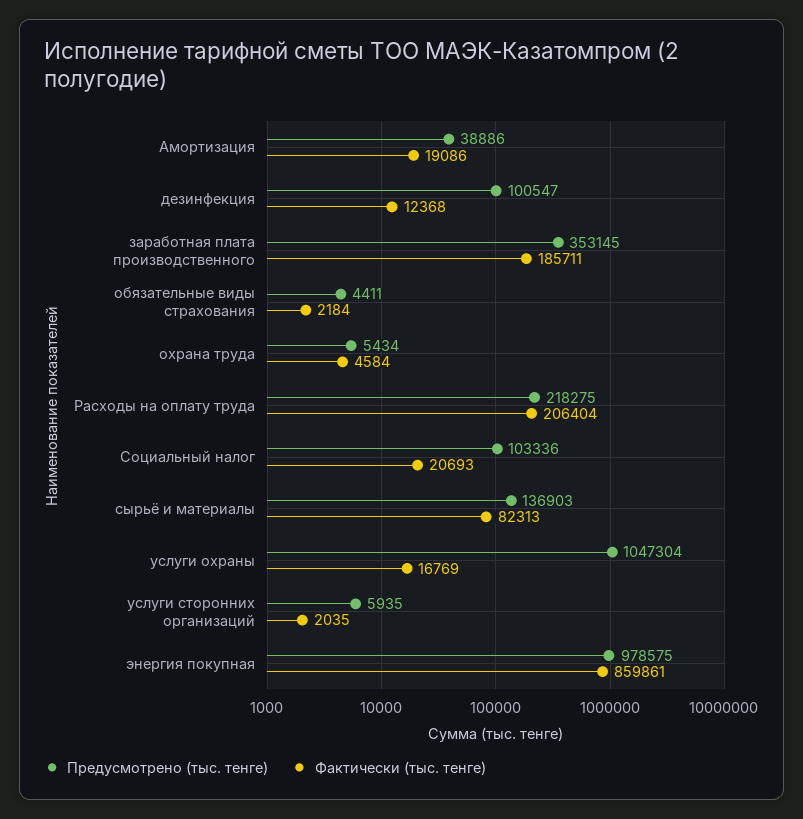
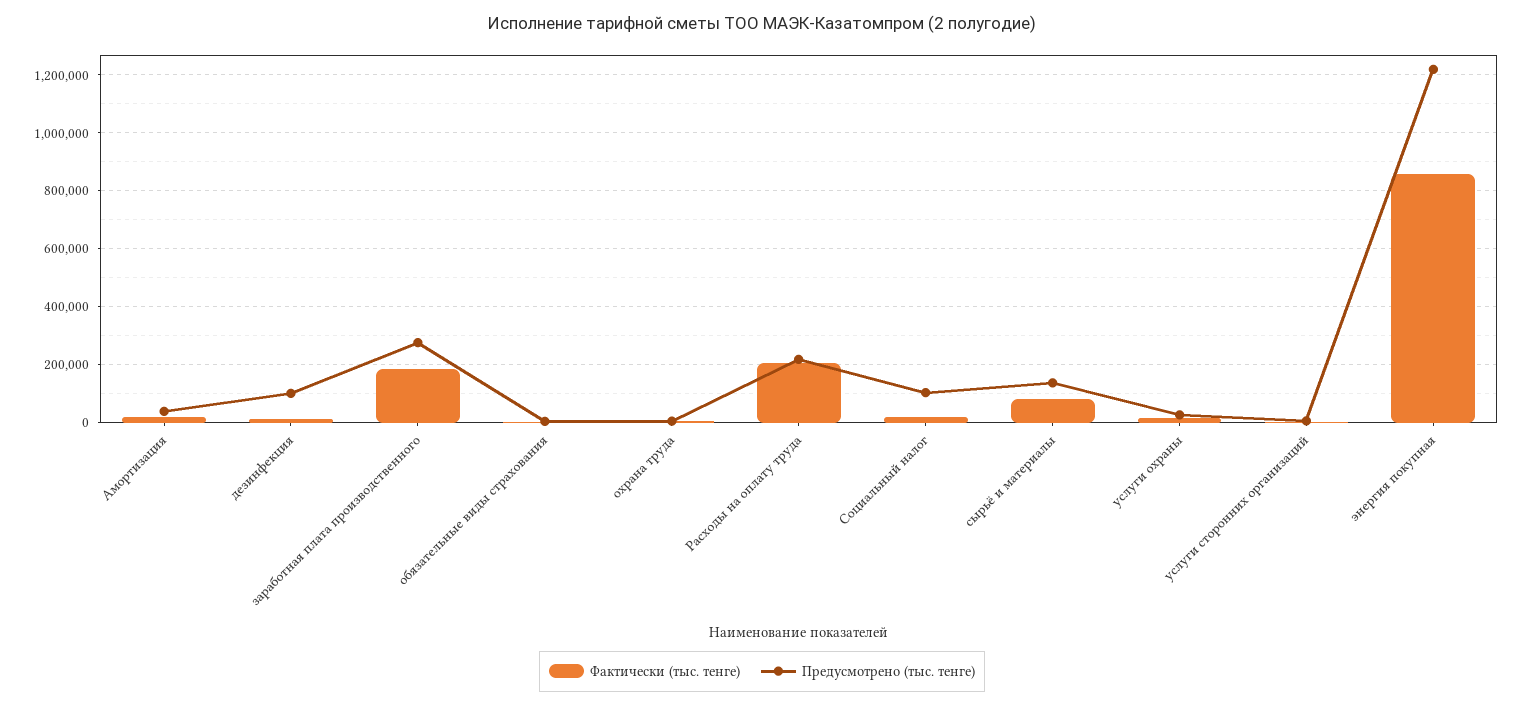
  {
    "Предусмотрено (тыс. тенге)": {
      "Амортизация": 38886,
      "дезинфекция": 100547,
-     "заработная плата производственного": 353145,
+     "заработная плата производственного": 275000,
      "обязательные виды страхования": 4411,
      "охрана труда": 5434,
      "Расходы на оплату труда": 218275,
      "Социальный налог": 103336,
      "сырьё и материалы": 136903,
-     "услуги охраны": 1047304,
+     "услуги охраны": 25000,
      "услуги сторонних организаций": 5935,
-     "энергия покупная": 978575
+     "энергия покупная": 1225000
    },
    "Фактически (тыс. тенге)": {
      "Амортизация": 19086,
      "дезинфекция": 12368,
      "заработная плата производственного": 185711,
      "обязательные виды страхования": 2184,
      "охрана труда": 4584,
      "Расходы на оплату труда": 206404,
      "Социальный налог": 20693,
      "сырьё и материалы": 82313,
      "услуги охраны": 16769,
      "услуги сторонних организаций": 2035,
      "энергия покупная": 859861
    }
  }

